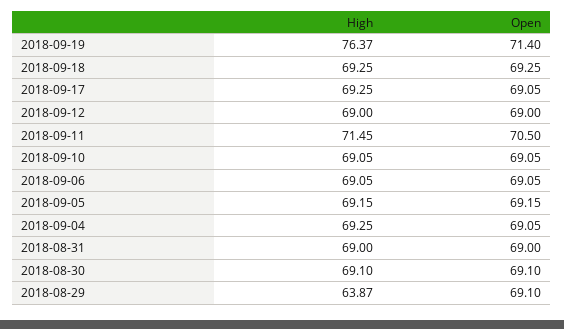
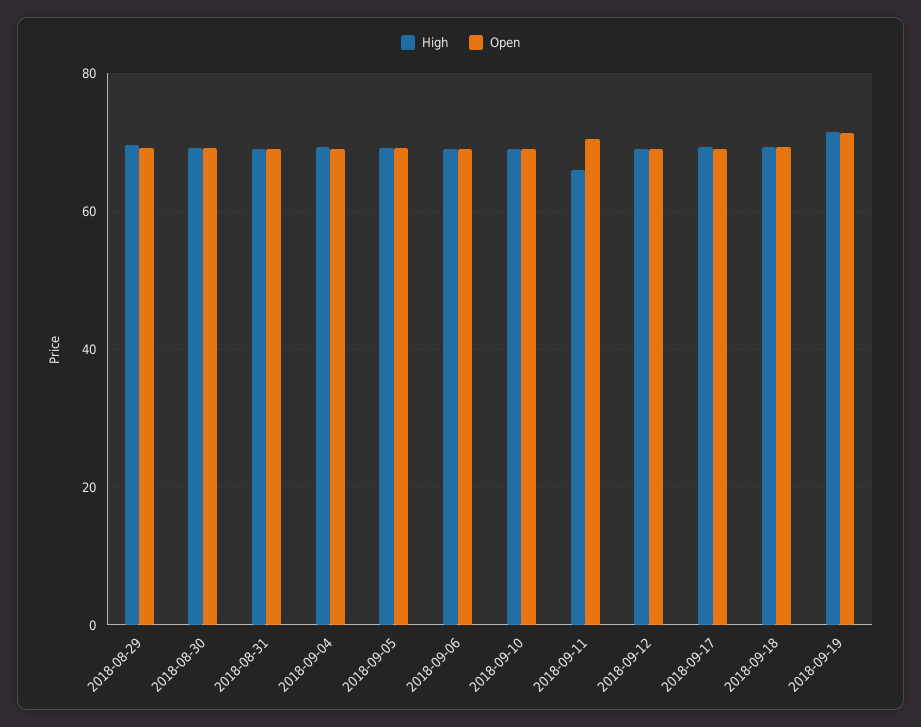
  {
    "High": {
-     "2018-09-19": 76.37,
+     "2018-09-19": 72,
      "2018-09-18": 69.25,
      "2018-09-17": 69.25,
      "2018-09-12": 69,
-     "2018-09-11": 71.45,
+     "2018-09-11": 66,
      "2018-09-10": 69.05,
      "2018-09-06": 69.05,
      "2018-09-05": 69.15,
      "2018-09-04": 69.25,
      "2018-08-31": 69,
      "2018-08-30": 69.1,
-     "2018-08-29": 63.87
+     "2018-08-29": 70
    },
    "Open": {
      "2018-09-19": 71.4,
      "2018-09-18": 69.25,
      "2018-09-17": 69.05,
      "2018-09-12": 69,
      "2018-09-11": 70.5,
      "2018-09-10": 69.05,
      "2018-09-06": 69.05,
      "2018-09-05": 69.15,
      "2018-09-04": 69.05,
      "2018-08-31": 69,
      "2018-08-30": 69.1,
      "2018-08-29": 69.1
    }
  }

